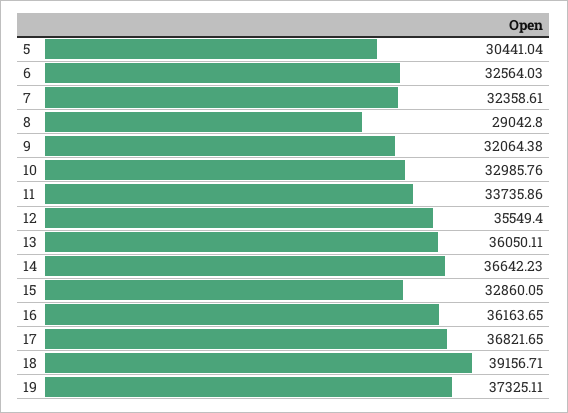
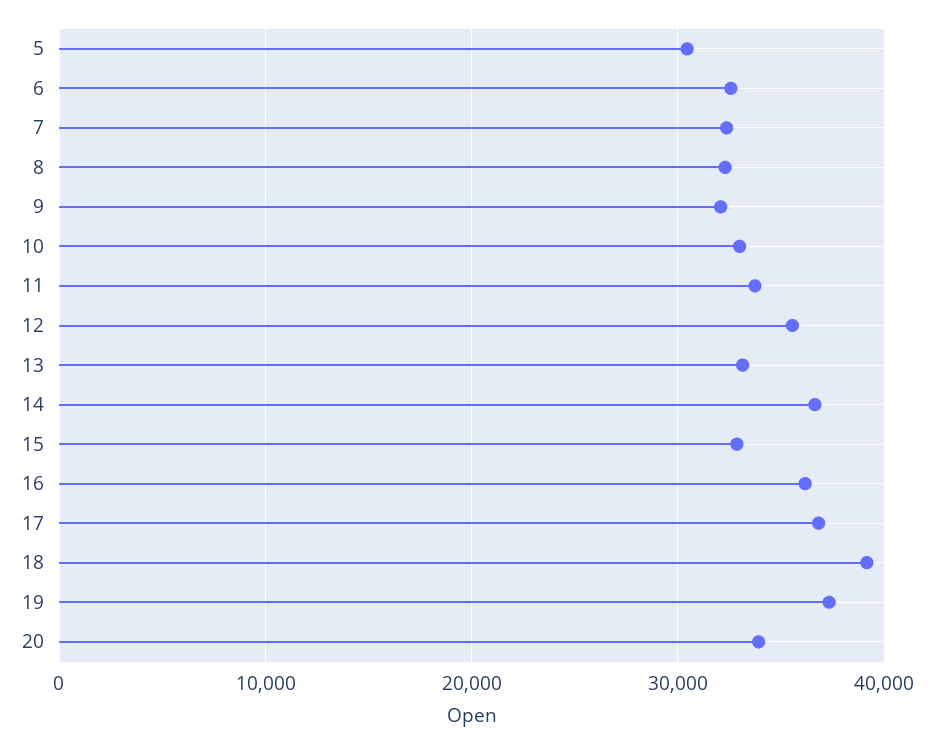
  {
    "5": 30441.04,
    "6": 32564.03,
    "7": 32358.61,
-   "8": 29042.8,
+   "8": 32000,
    "9": 32064.38,
    "10": 32985.76,
    "11": 33735.86,
    "12": 35549.4,
-   "13": 36050.11,
+   "13": 33000,
    "14": 36642.23,
    "15": 32860.05,
    "16": 36163.65,
    "17": 36821.65,
    "18": 39156.71,
-   "19": 37325.11
+   "19": 37325.11,
+   "20": 34000
  }

